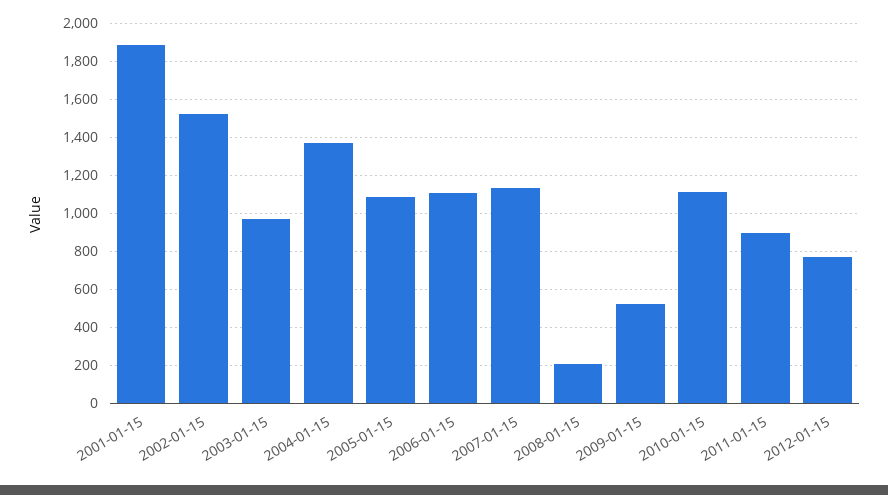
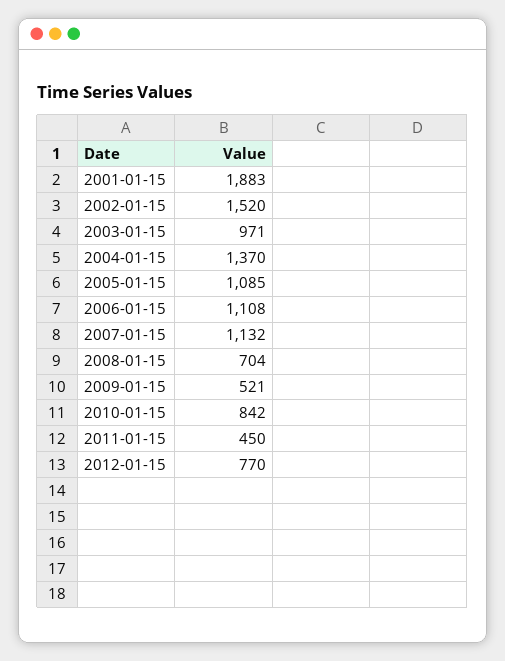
  {
    "2001-01-15": 1883,
    "2002-01-15": 1520,
    "2003-01-15": 971,
    "2004-01-15": 1370,
    "2005-01-15": 1085,
    "2006-01-15": 1108,
    "2007-01-15": 1132,
-   "2008-01-15": 200,
+   "2008-01-15": 704,
    "2009-01-15": 521,
-   "2010-01-15": 1100,
+   "2010-01-15": 842,
-   "2011-01-15": 900,
+   "2011-01-15": 450,
    "2012-01-15": 770
  }

